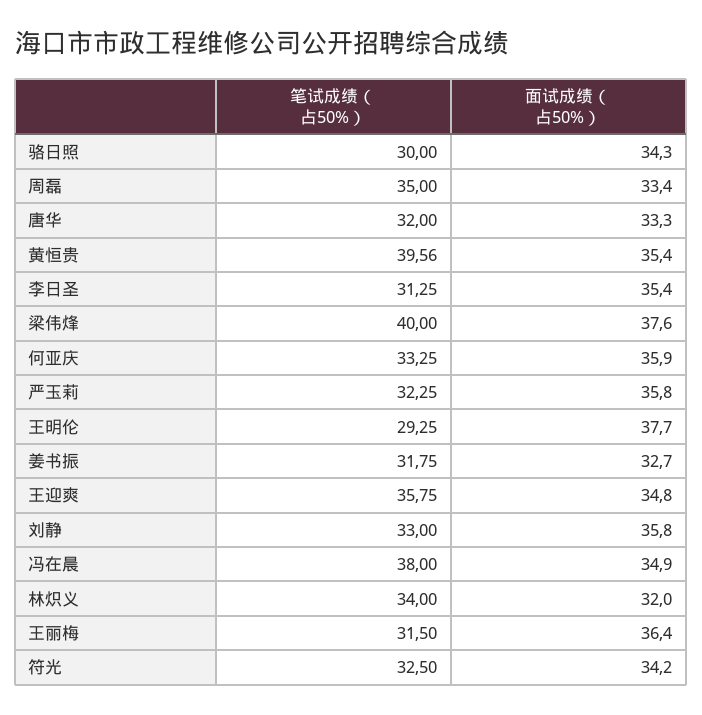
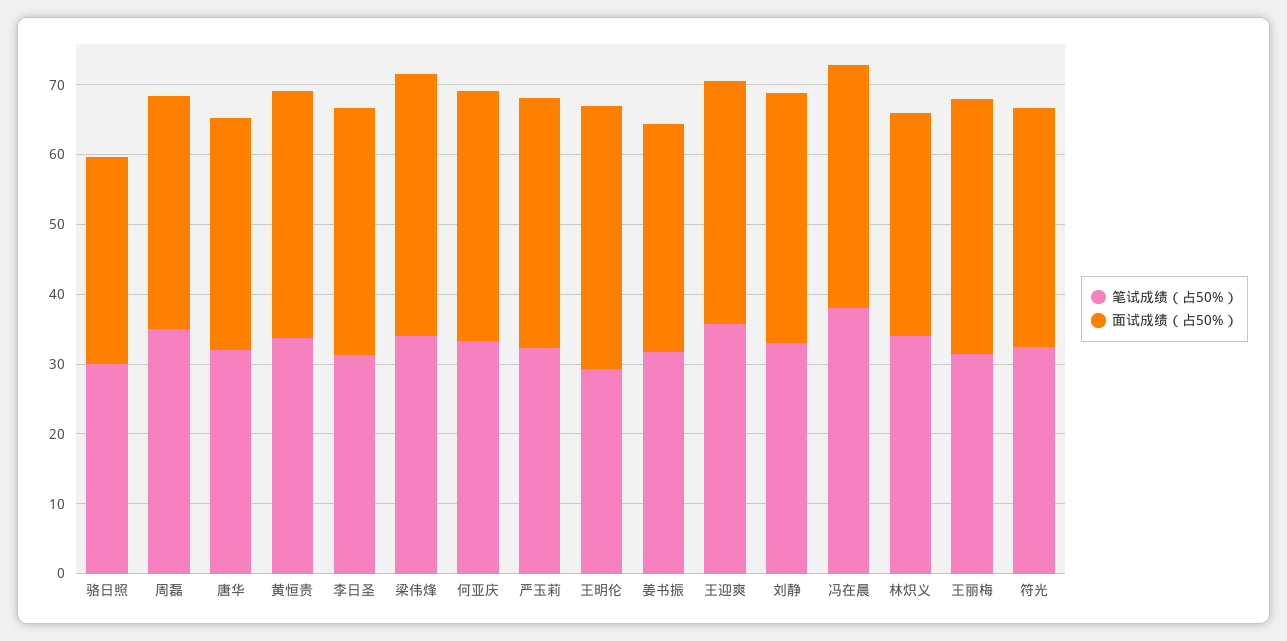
  {
    "笔试成绩（占50%）": {
      "骆日照": 30,
      "周磊": 35,
      "唐华": 32,
-     "黄恒贵": 39.56,
+     "黄恒贵": 34,
      "李日圣": 31.25,
-     "梁伟烽": 40,
+     "梁伟烽": 34,
      "何亚庆": 33.25,
      "严玉莉": 32.25,
      "王明伦": 29.25,
      "姜书振": 31.75,
      "王迎爽": 35.75,
      "刘静": 33,
      "冯在晨": 38,
      "林炽义": 34,
      "王丽梅": 31.5,
      "符光": 32.5
    },
    "面试成绩（占50%）": {
-     "骆日照": 34.3,
+     "骆日照": 30,
      "周磊": 33.4,
      "唐华": 33.3,
      "黄恒贵": 35.4,
      "李日圣": 35.4,
      "梁伟烽": 37.6,
      "何亚庆": 35.9,
      "严玉莉": 35.8,
      "王明伦": 37.7,
      "姜书振": 32.7,
      "王迎爽": 34.8,
      "刘静": 35.8,
      "冯在晨": 34.9,
      "林炽义": 32,
      "王丽梅": 36.4,
      "符光": 34.2
    }
  }

